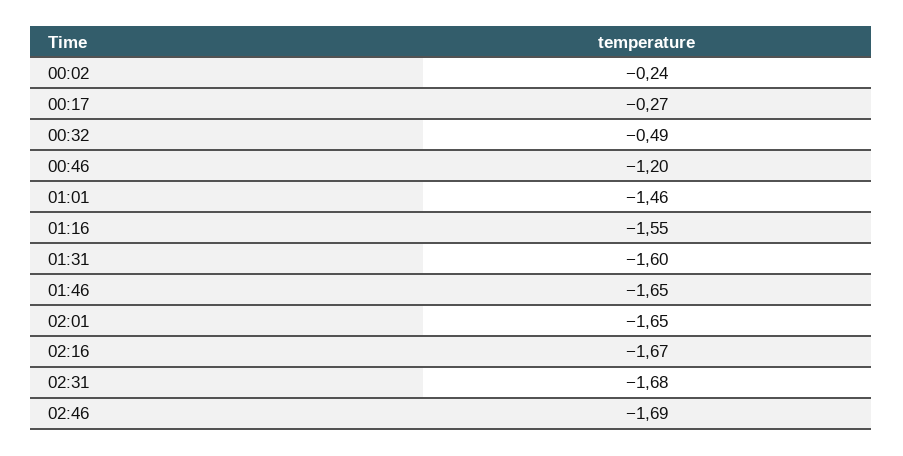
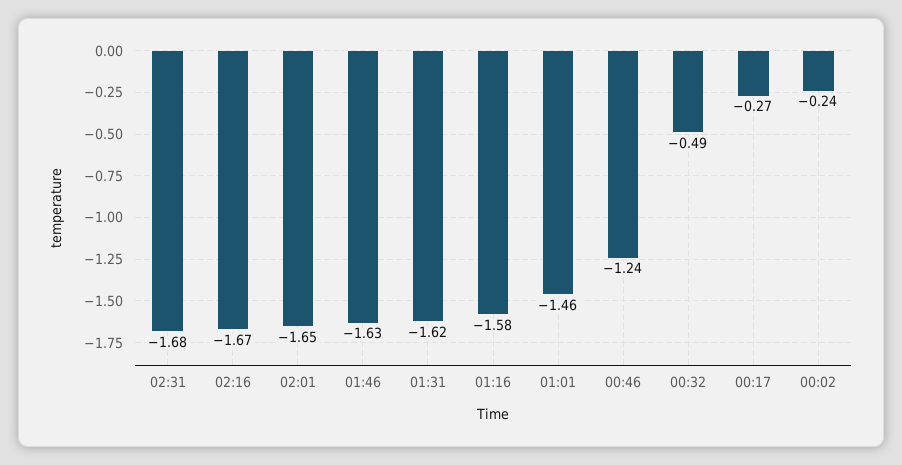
  {
    "00:02": -0.24,
    "00:17": -0.27,
    "00:32": -0.49,
-   "00:46": -1.2,
+   "00:46": -1.24,
    "01:01": -1.46,
-   "01:16": -1.55,
+   "01:16": -1.58,
-   "01:31": -1.6,
+   "01:31": -1.62,
-   "01:46": -1.65,
+   "01:46": -1.63,
    "02:01": -1.65,
    "02:16": -1.67,
-   "02:31": -1.68,
+   "02:31": -1.68
-   "02:46": -1.69
  }

